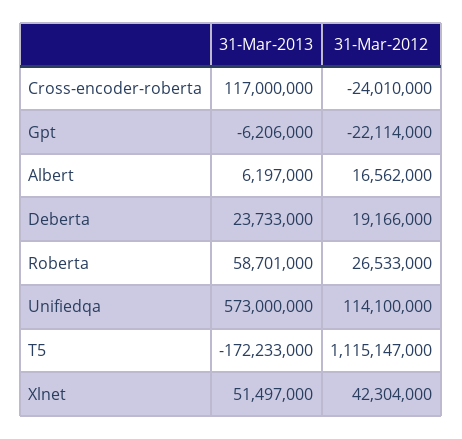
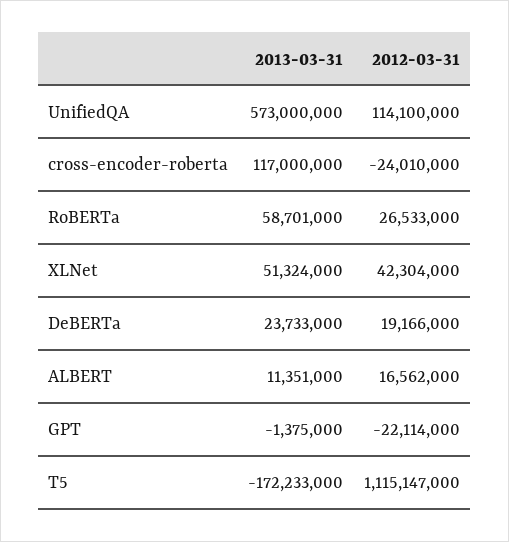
  {
    "31-Mar-2013": {
      "Cross-encoder-roberta": 117000000,
-     "Gpt": -6206000,
+     "Gpt": -1375000,
-     "Albert": 6197000,
+     "Albert": 11351000,
      "Deberta": 23733000,
      "Roberta": 58701000,
      "Unifiedqa": 573000000,
      "T5": -172233000,
-     "Xlnet": 51497000
+     "Xlnet": 51324000
    },
    "31-Mar-2012": {
      "Cross-encoder-roberta": -24010000,
      "Gpt": -22114000,
      "Albert": 16562000,
      "Deberta": 19166000,
      "Roberta": 26533000,
      "Unifiedqa": 114100000,
      "T5": 1115147000,
      "Xlnet": 42304000
    }
  }

